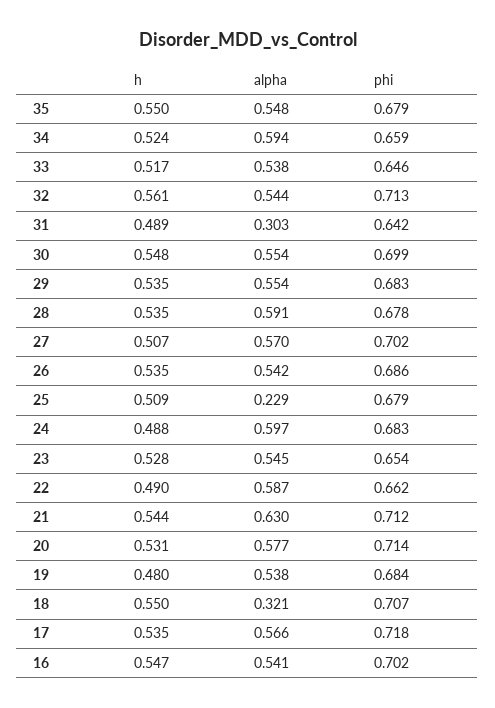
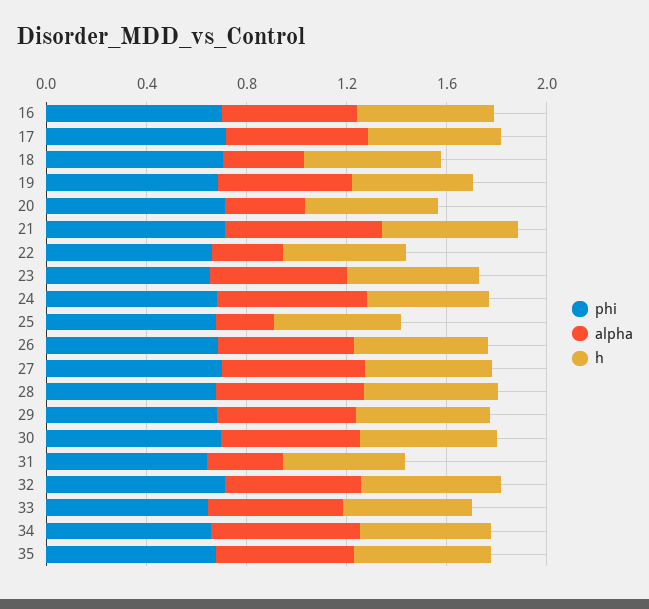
  {
    "h": {
      "35": 0.55,
      "34": 0.524,
      "33": 0.517,
      "32": 0.561,
      "31": 0.489,
      "30": 0.548,
      "29": 0.535,
      "28": 0.535,
      "27": 0.507,
      "26": 0.535,
      "25": 0.509,
      "24": 0.488,
      "23": 0.528,
      "22": 0.49,
      "21": 0.544,
      "20": 0.531,
      "19": 0.48,
      "18": 0.55,
      "17": 0.535,
      "16": 0.547
    },
    "alpha": {
      "35": 0.548,
      "34": 0.594,
      "33": 0.538,
      "32": 0.544,
      "31": 0.303,
      "30": 0.554,
      "29": 0.554,
      "28": 0.591,
      "27": 0.57,
      "26": 0.542,
      "25": 0.229,
      "24": 0.597,
      "23": 0.545,
-     "22": 0.587,
+     "22": 0.3,
      "21": 0.63,
-     "20": 0.577,
+     "20": 0.3,
      "19": 0.538,
      "18": 0.321,
      "17": 0.566,
      "16": 0.541
    },
    "phi": {
      "35": 0.679,
      "34": 0.659,
      "33": 0.646,
      "32": 0.713,
      "31": 0.642,
      "30": 0.699,
      "29": 0.683,
      "28": 0.678,
      "27": 0.702,
      "26": 0.686,
      "25": 0.679,
      "24": 0.683,
      "23": 0.654,
      "22": 0.662,
      "21": 0.712,
      "20": 0.714,
      "19": 0.684,
      "18": 0.707,
      "17": 0.718,
      "16": 0.702
    }
  }

